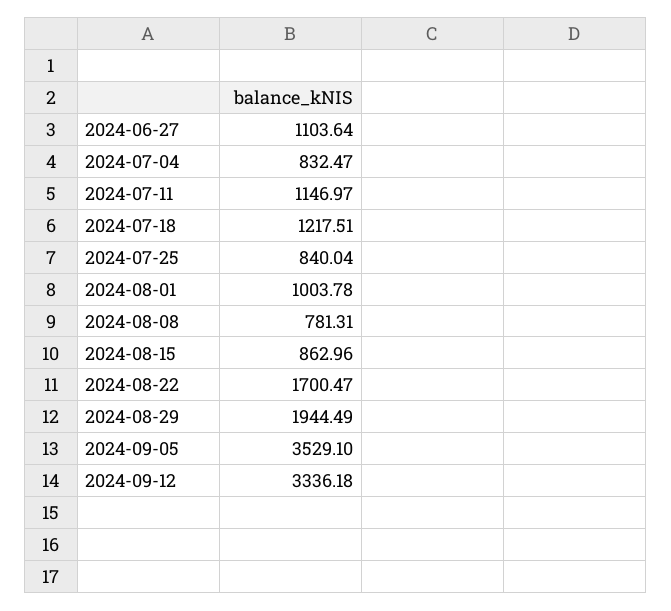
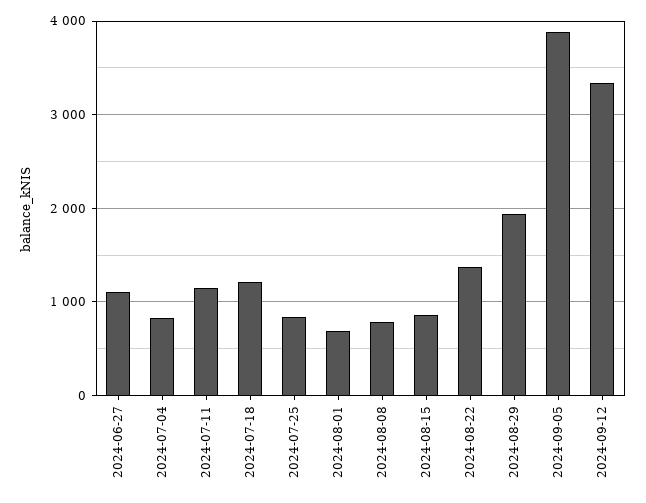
  {
    "2024-06-27": 1103.64,
    "2024-07-04": 832.47,
    "2024-07-11": 1146.97,
    "2024-07-18": 1217.51,
    "2024-07-25": 840.04,
-   "2024-08-01": 1003.78,
+   "2024-08-01": 700,
    "2024-08-08": 781.31,
    "2024-08-15": 862.96,
-   "2024-08-22": 1700.47,
+   "2024-08-22": 1400,
    "2024-08-29": 1944.49,
-   "2024-09-05": 3529.1,
+   "2024-09-05": 3900,
    "2024-09-12": 3336.18
  }

